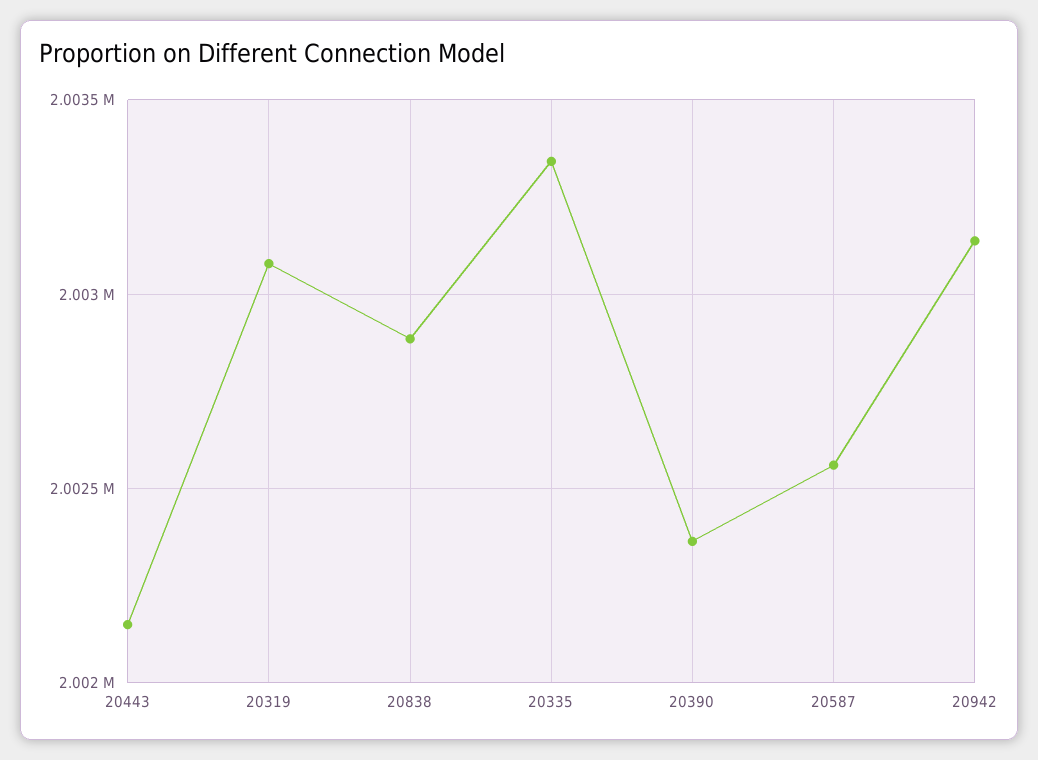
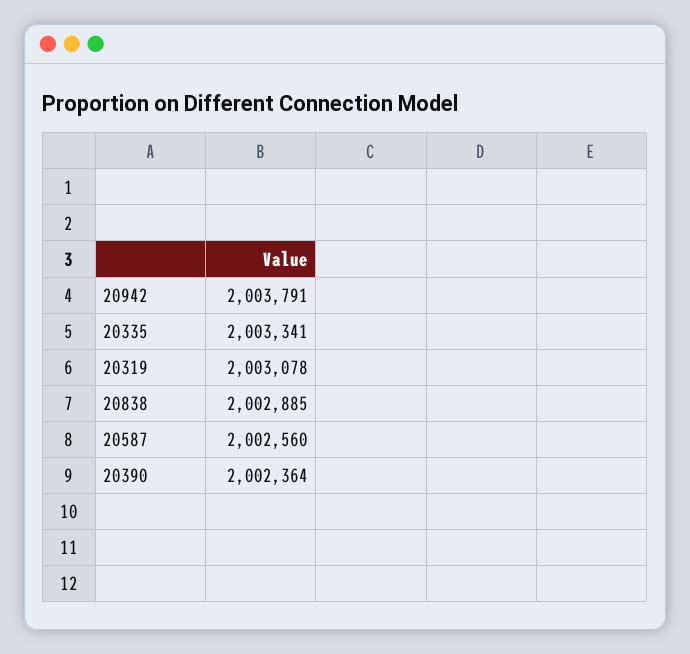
  {
-   "20443": 2002150,
    "20319": 2003078,
    "20838": 2002885,
    "20335": 2003341,
    "20390": 2002364,
    "20587": 2002560,
-   "20942": 2003150
+   "20942": 2003791
  }

